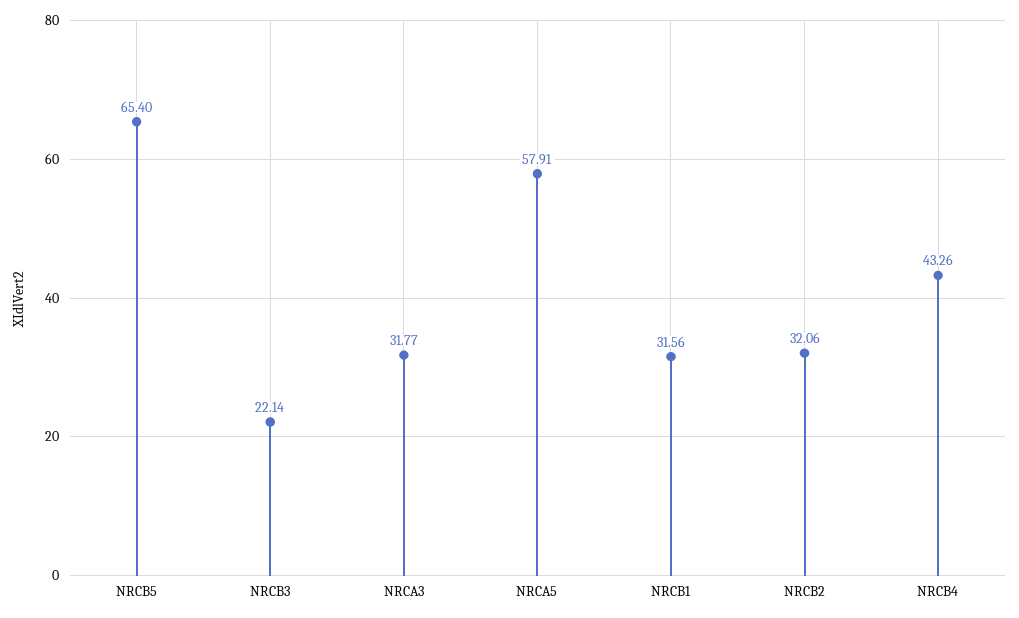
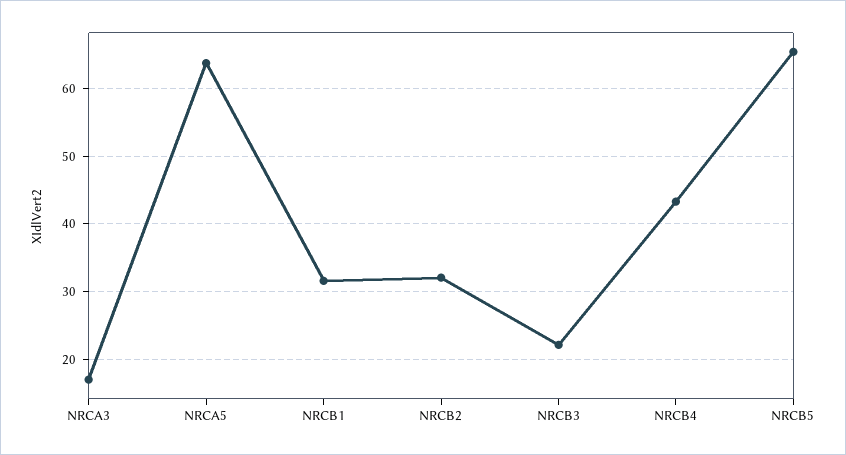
  {
    "NRCB5": 65.4,
    "NRCB3": 22.14,
-   "NRCA3": 31.77,
+   "NRCA3": 17,
-   "NRCA5": 57.91,
+   "NRCA5": 64,
    "NRCB1": 31.56,
    "NRCB2": 32.06,
    "NRCB4": 43.26
  }

